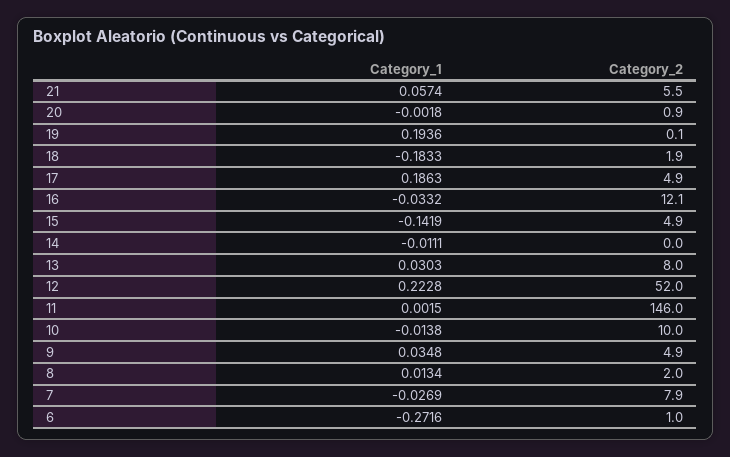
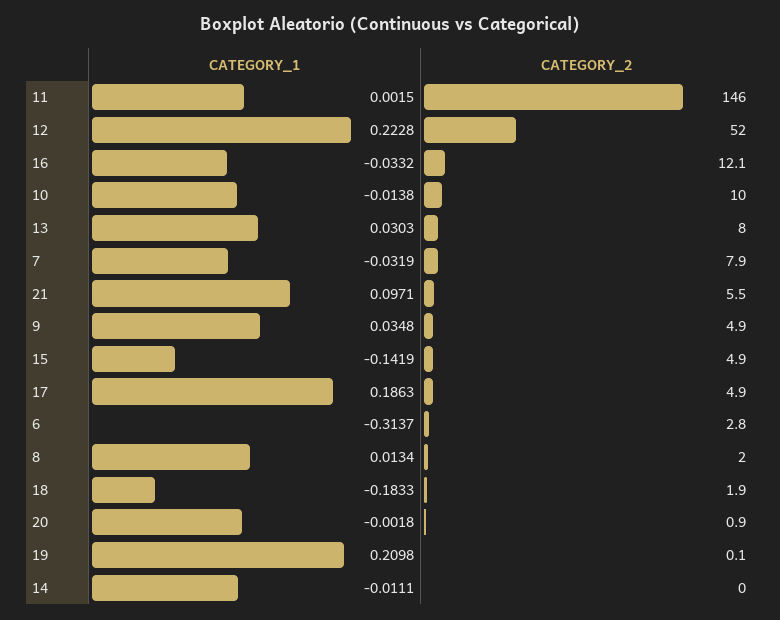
  {
    "Category_1": {
-     "21": 0.0574,
+     "21": 0.0971,
      "20": -0.0018,
-     "19": 0.1936,
+     "19": 0.2098,
      "18": -0.1833,
      "17": 0.1863,
      "16": -0.0332,
      "15": -0.1419,
      "14": -0.0111,
      "13": 0.0303,
      "12": 0.2228,
      "11": 0.0015,
      "10": -0.0138,
      "9": 0.0348,
      "8": 0.0134,
-     "7": -0.0269,
+     "7": -0.0319,
-     "6": -0.2716
+     "6": -0.3137
    },
    "Category_2": {
      "21": 5.5,
      "20": 0.9,
      "19": 0.1,
      "18": 1.9,
      "17": 4.9,
      "16": 12.1,
      "15": 4.9,
      "14": 0,
      "13": 8,
      "12": 52,
      "11": 146,
      "10": 10,
      "9": 4.9,
      "8": 2,
      "7": 7.9,
-     "6": 1
+     "6": 2.8
    }
  }

